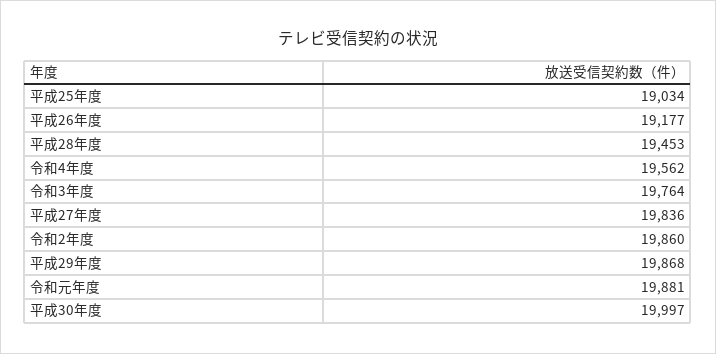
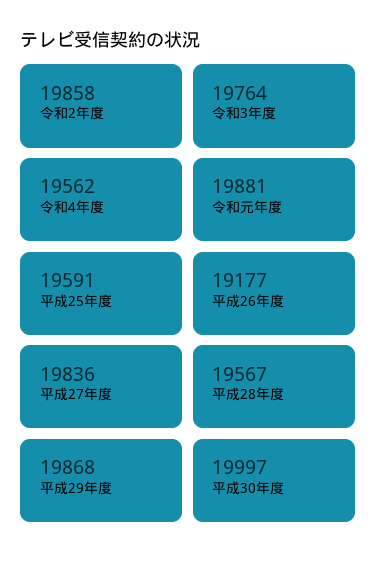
  {
-   "平成25年度": 19034,
+   "平成25年度": 19591,
    "平成26年度": 19177,
-   "平成28年度": 19453,
+   "平成28年度": 19567,
    "令和4年度": 19562,
    "令和3年度": 19764,
    "平成27年度": 19836,
-   "令和2年度": 19860,
+   "令和2年度": 19858,
    "平成29年度": 19868,
    "令和元年度": 19881,
    "平成30年度": 19997
  }

